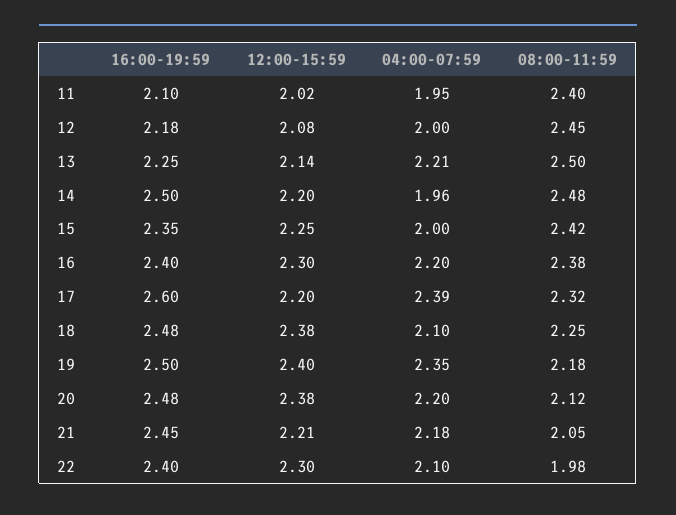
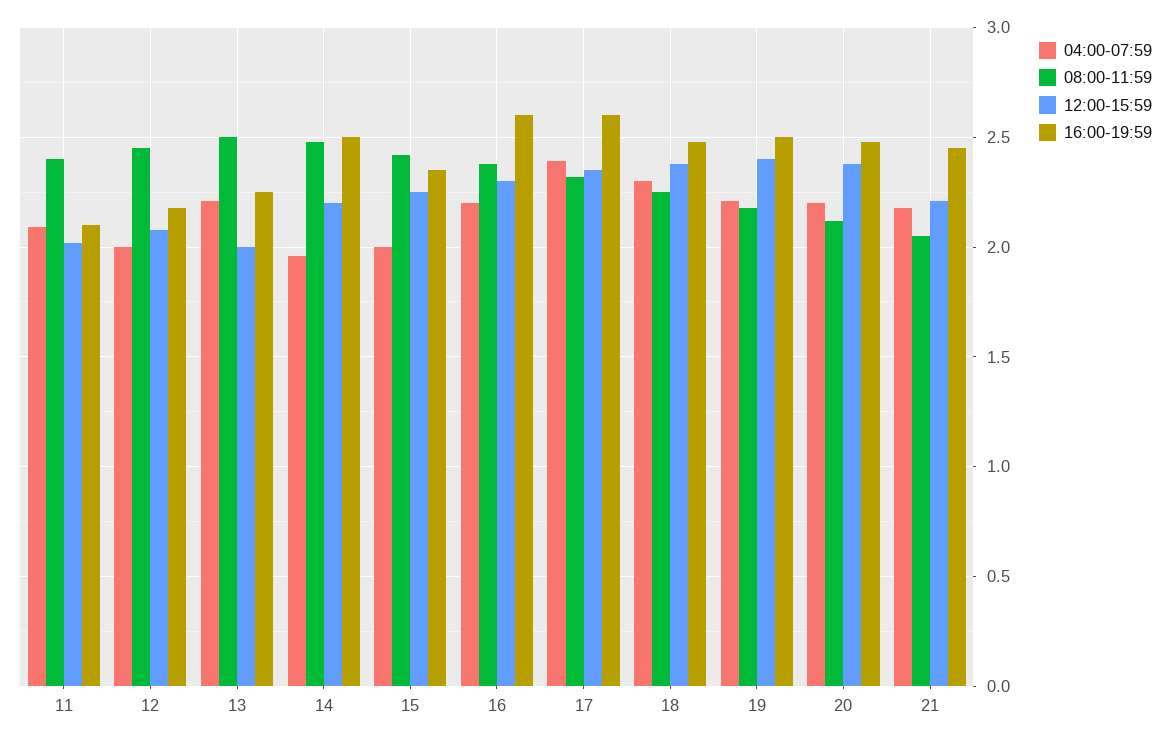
  {
    "16:00-19:59": {
      "11": 2.1,
      "12": 2.18,
      "13": 2.25,
      "14": 2.5,
      "15": 2.35,
-     "16": 2.4,
+     "16": 2.6,
      "17": 2.6,
      "18": 2.48,
      "19": 2.5,
      "20": 2.48,
-     "21": 2.45,
+     "21": 2.45
-     "22": 2.4
    },
    "12:00-15:59": {
      "11": 2.02,
      "12": 2.08,
-     "13": 2.14,
+     "13": 2,
      "14": 2.2,
      "15": 2.25,
      "16": 2.3,
-     "17": 2.2,
+     "17": 2.35,
      "18": 2.38,
      "19": 2.4,
      "20": 2.38,
-     "21": 2.21,
+     "21": 2.21
-     "22": 2.3
    },
    "04:00-07:59": {
-     "11": 1.95,
+     "11": 2.1,
      "12": 2,
      "13": 2.21,
      "14": 1.96,
      "15": 2,
      "16": 2.2,
      "17": 2.39,
-     "18": 2.1,
+     "18": 2.3,
-     "19": 2.35,
+     "19": 2.2,
      "20": 2.2,
-     "21": 2.18,
+     "21": 2.18
-     "22": 2.1
    },
    "08:00-11:59": {
      "11": 2.4,
      "12": 2.45,
      "13": 2.5,
      "14": 2.48,
      "15": 2.42,
      "16": 2.38,
      "17": 2.32,
      "18": 2.25,
      "19": 2.18,
      "20": 2.12,
-     "21": 2.05,
+     "21": 2.05
-     "22": 1.98
    }
  }

